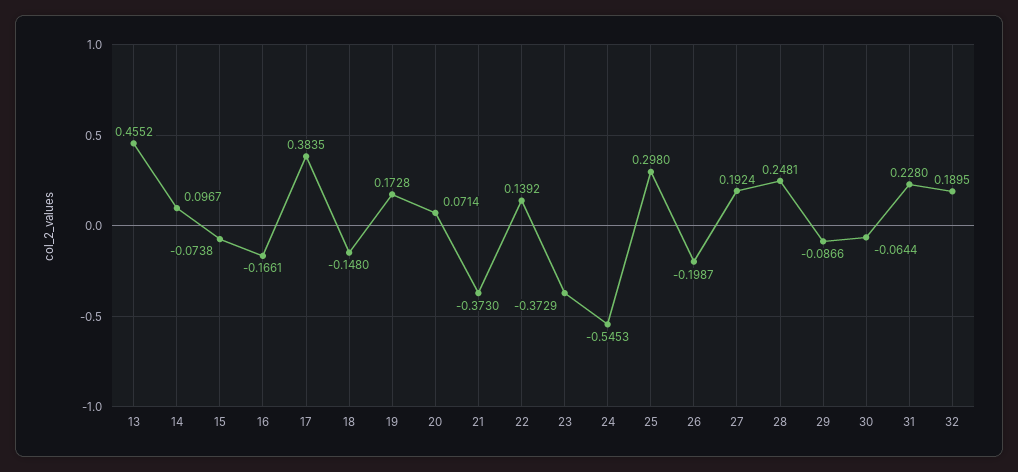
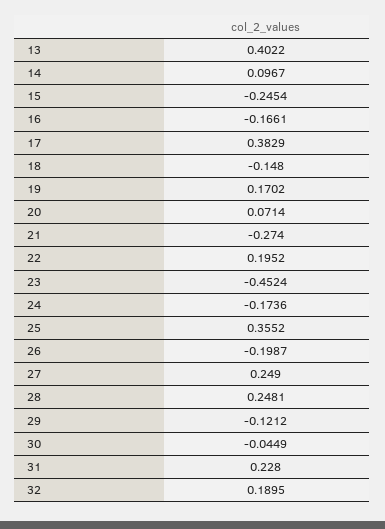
  {
-   "13": 0.4552,
+   "13": 0.4022,
    "14": 0.0967,
-   "15": -0.0738,
+   "15": -0.2454,
    "16": -0.1661,
-   "17": 0.3835,
+   "17": 0.3829,
    "18": -0.148,
-   "19": 0.1728,
+   "19": 0.1702,
    "20": 0.0714,
-   "21": -0.373,
+   "21": -0.274,
-   "22": 0.1392,
+   "22": 0.1952,
-   "23": -0.3729,
+   "23": -0.4524,
-   "24": -0.5453,
+   "24": -0.1736,
-   "25": 0.298,
+   "25": 0.3552,
    "26": -0.1987,
-   "27": 0.1924,
+   "27": 0.249,
    "28": 0.2481,
-   "29": -0.0866,
+   "29": -0.1212,
-   "30": -0.0644,
+   "30": -0.0449,
    "31": 0.228,
    "32": 0.1895
  }

